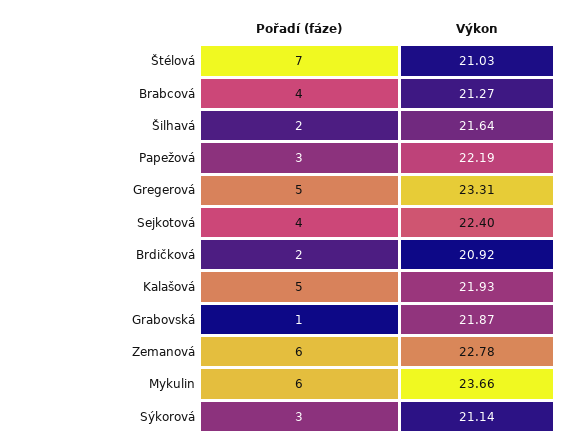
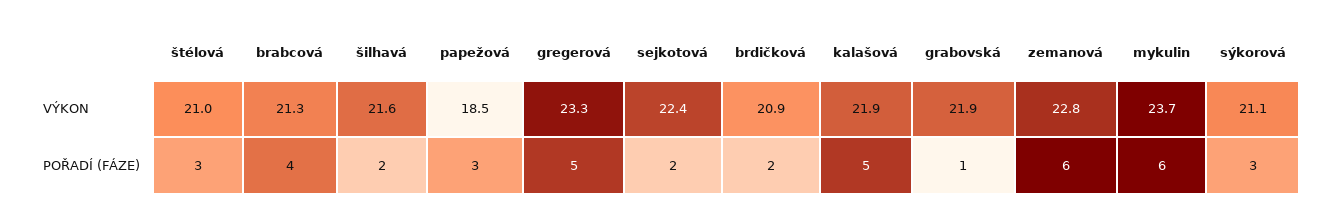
  {
    "Pořadí (fáze)": {
-     "Štélová": 7,
+     "Štélová": 3,
      "Brabcová": 4,
      "Šilhavá": 2,
      "Papežová": 3,
      "Gregerová": 5,
-     "Sejkotová": 4,
+     "Sejkotová": 2,
      "Brdičková": 2,
      "Kalašová": 5,
      "Grabovská": 1,
      "Zemanová": 6,
      "Mykulin": 6,
      "Sýkorová": 3
    },
    "Výkon": {
      "Štélová": 21.03,
      "Brabcová": 21.27,
      "Šilhavá": 21.64,
-     "Papežová": 22.19,
+     "Papežová": 18.5,
      "Gregerová": 23.31,
      "Sejkotová": 22.4,
      "Brdičková": 20.92,
      "Kalašová": 21.93,
      "Grabovská": 21.87,
      "Zemanová": 22.78,
      "Mykulin": 23.66,
      "Sýkorová": 21.14
    }
  }

